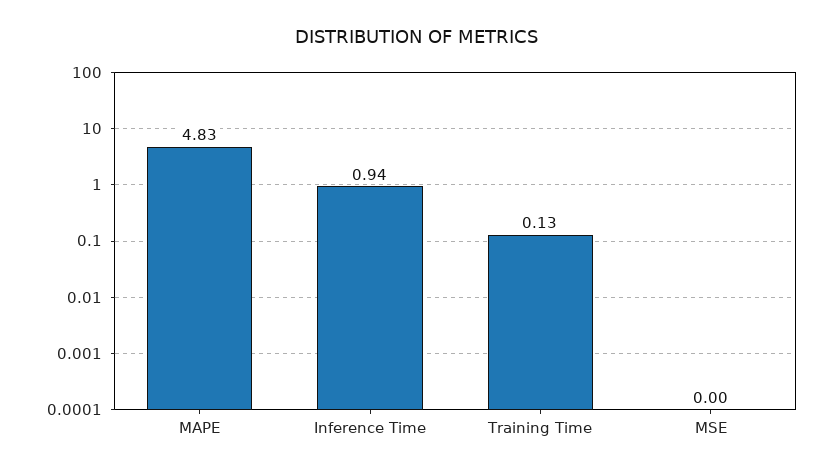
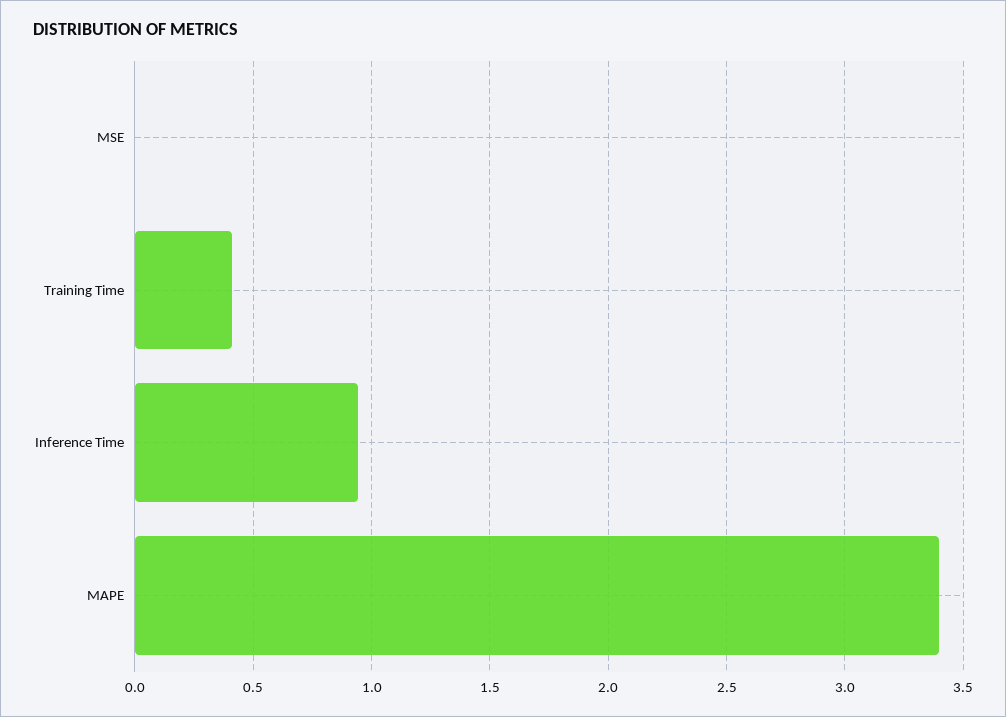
  {
-   "MAPE": 4.83,
+   "MAPE": 3.4,
    "Inference Time": 0.94,
-   "Training Time": 0.13,
+   "Training Time": 0.4,
    "MSE": 0
  }

